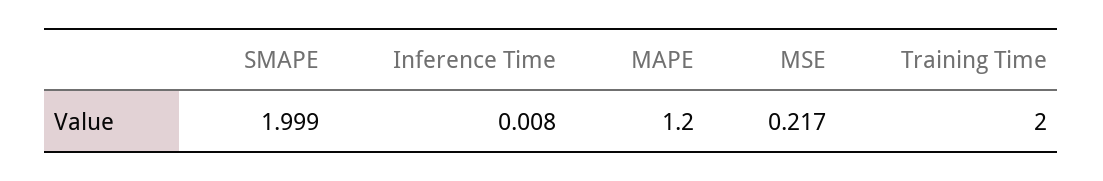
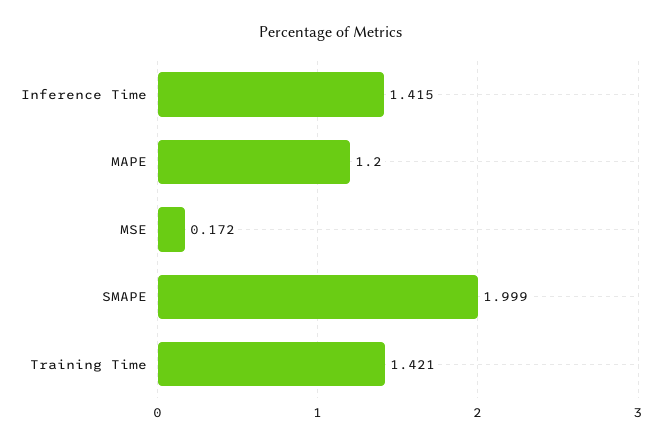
  {
    "SMAPE": 1.999,
-   "Inference Time": 0.008,
+   "Inference Time": 1.415,
    "MAPE": 1.2,
-   "MSE": 0.217,
+   "MSE": 0.172,
-   "Training Time": 2
+   "Training Time": 1.421
  }

